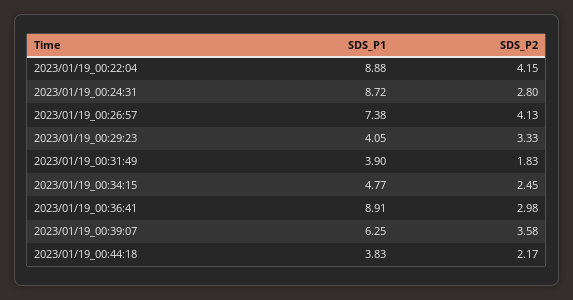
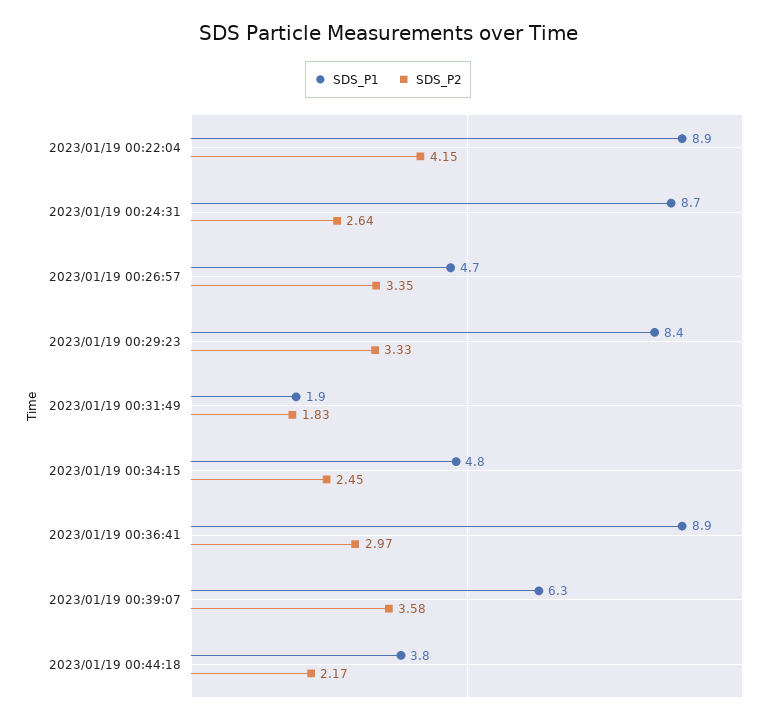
  {
    "SDS_P1": {
      "2023/01/19_00:22:04": 8.88,
      "2023/01/19_00:24:31": 8.72,
-     "2023/01/19_00:26:57": 7.38,
+     "2023/01/19_00:26:57": 4.7,
-     "2023/01/19_00:29:23": 4.05,
+     "2023/01/19_00:29:23": 8.4,
-     "2023/01/19_00:31:49": 3.9,
+     "2023/01/19_00:31:49": 1.9,
      "2023/01/19_00:34:15": 4.77,
      "2023/01/19_00:36:41": 8.91,
      "2023/01/19_00:39:07": 6.25,
      "2023/01/19_00:44:18": 3.83
    },
    "SDS_P2": {
      "2023/01/19_00:22:04": 4.15,
-     "2023/01/19_00:24:31": 2.8,
+     "2023/01/19_00:24:31": 2.64,
-     "2023/01/19_00:26:57": 4.13,
+     "2023/01/19_00:26:57": 3.35,
      "2023/01/19_00:29:23": 3.33,
      "2023/01/19_00:31:49": 1.83,
      "2023/01/19_00:34:15": 2.45,
-     "2023/01/19_00:36:41": 2.98,
+     "2023/01/19_00:36:41": 2.97,
      "2023/01/19_00:39:07": 3.58,
      "2023/01/19_00:44:18": 2.17
    }
  }

